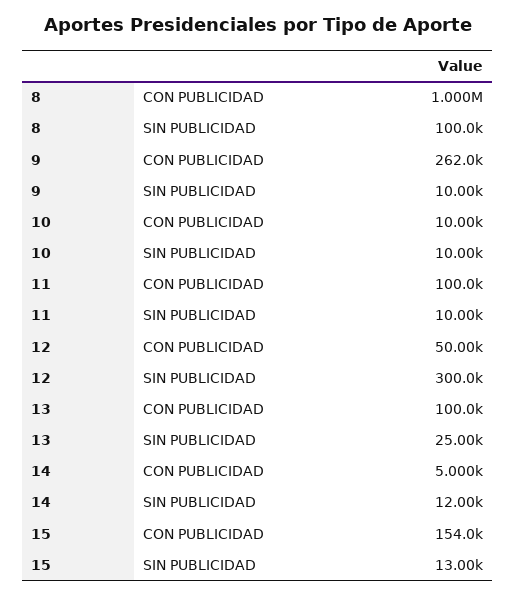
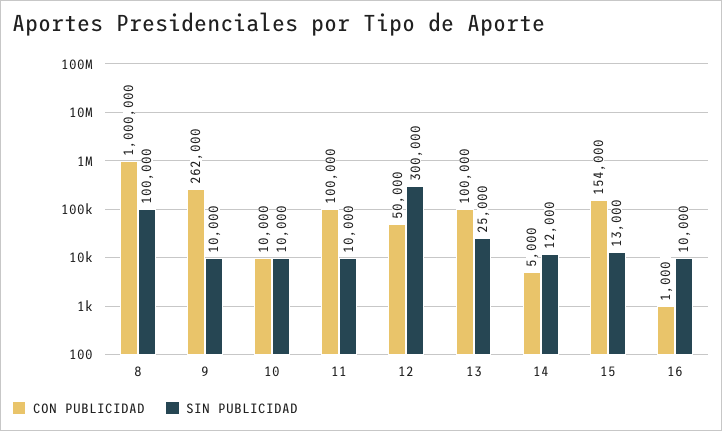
  {
    "CON PUBLICIDAD": {
      "8": 1000000,
      "9": 262000,
      "10": 10000,
      "11": 100000,
      "12": 50000,
      "13": 100000,
      "14": 5000,
-     "15": 154000
+     "15": 154000,
+     "16": 1000
    },
    "SIN PUBLICIDAD": {
      "8": 100000,
      "9": 10000,
      "10": 10000,
      "11": 10000,
      "12": 300000,
      "13": 25000,
      "14": 12000,
-     "15": 13000
+     "15": 13000,
+     "16": 10000
    }
  }

